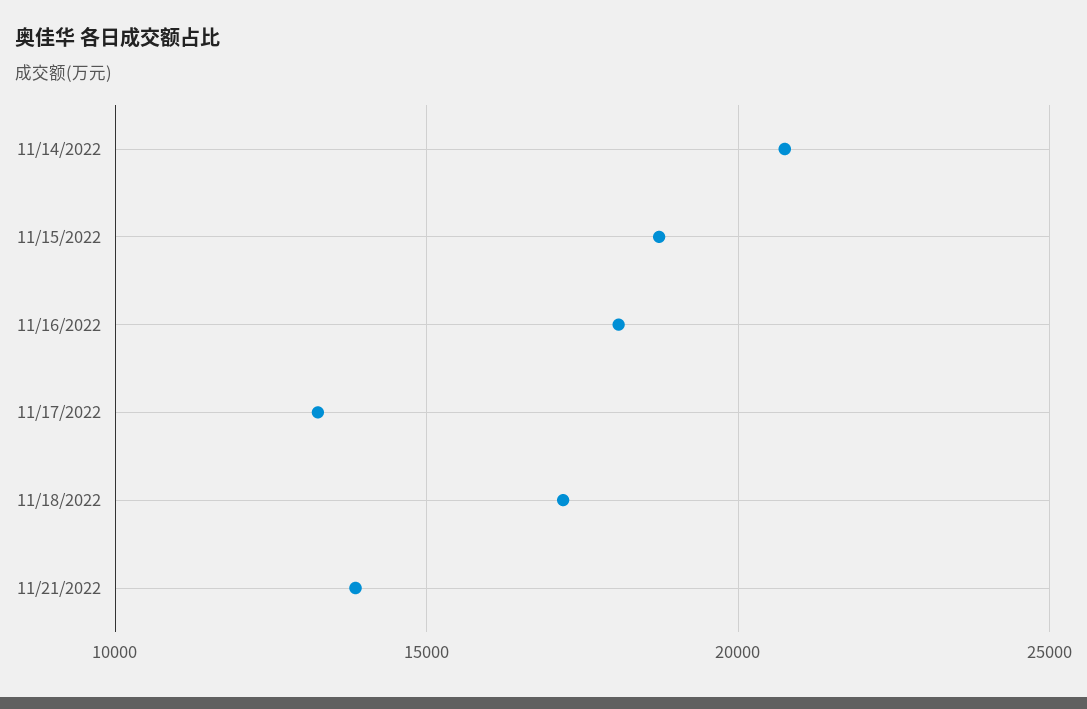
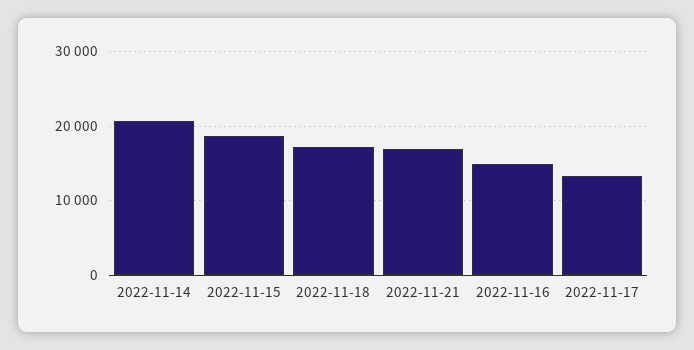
  {
    "11/14/2022": 20500,
    "11/15/2022": 18500,
-   "11/16/2022": 18000,
+   "11/16/2022": 15000,
    "11/17/2022": 13500,
    "11/18/2022": 17000,
-   "11/21/2022": 14000
+   "11/21/2022": 17000
  }

